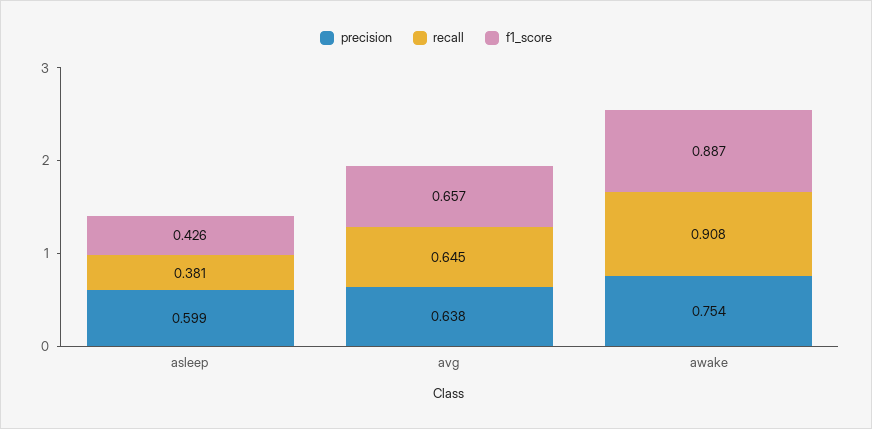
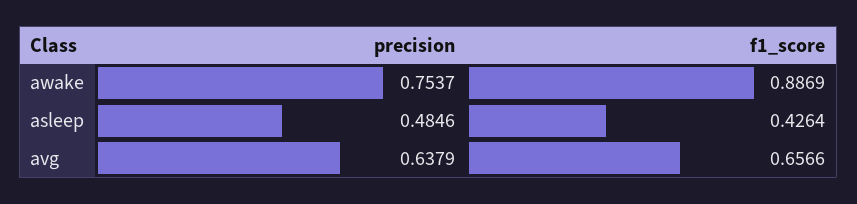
  {
    "precision": {
-     "asleep": 0.599,
+     "asleep": 0.4846,
      "avg": 0.6379,
      "awake": 0.7537
    },
-   "recall": {
-     "asleep": 0.381,
-     "avg": 0.645,
-     "awake": 0.908
-   },
    "f1_score": {
      "asleep": 0.4264,
      "avg": 0.6566,
      "awake": 0.8869
    }
  }

